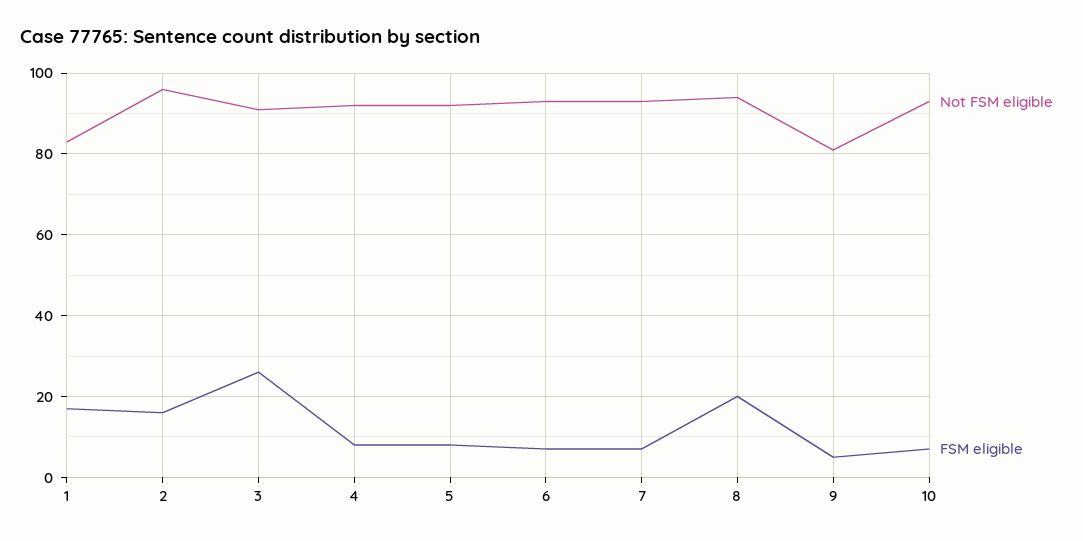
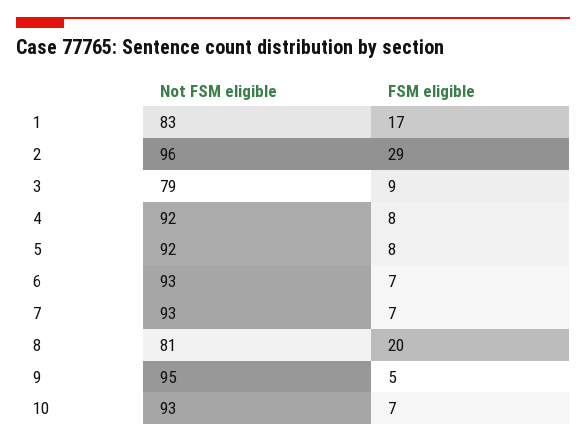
  {
    "Not FSM eligible": {
      "1": 83,
      "2": 96,
-     "3": 90,
+     "3": 79,
      "4": 92,
      "5": 92,
      "6": 93,
      "7": 93,
-     "8": 95,
+     "8": 81,
-     "9": 80,
+     "9": 95,
      "10": 93
    },
    "FSM eligible": {
      "1": 17,
-     "2": 15,
+     "2": 29,
-     "3": 25,
+     "3": 9,
      "4": 8,
      "5": 8,
      "6": 7,
      "7": 7,
      "8": 20,
      "9": 5,
      "10": 7
    }
  }

